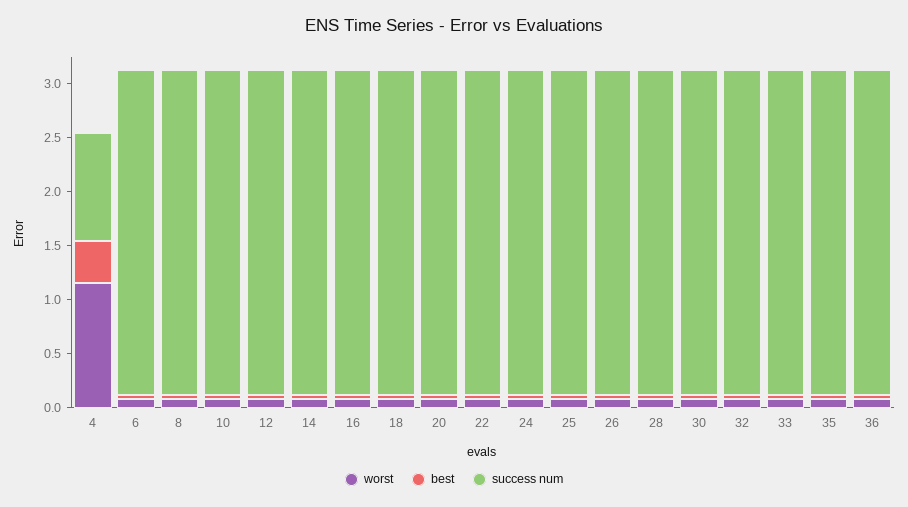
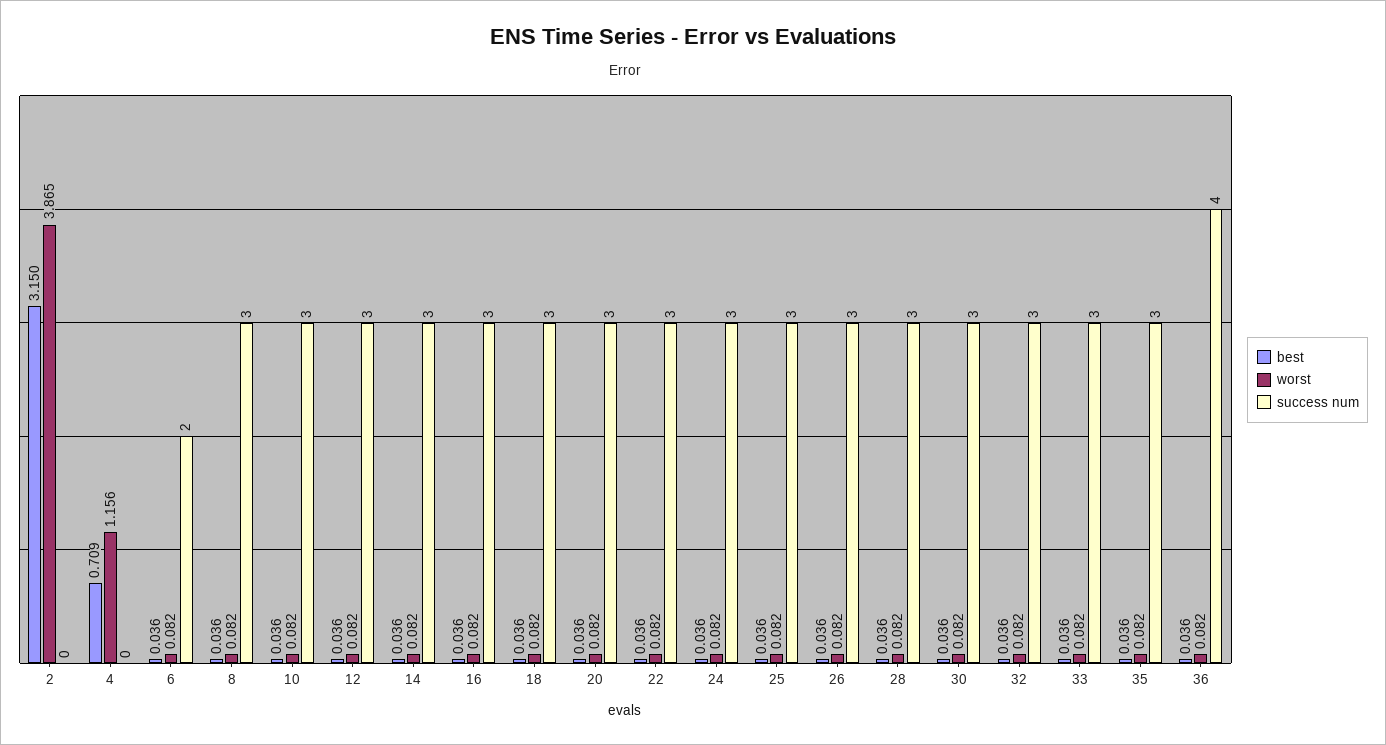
  {
    "worst": {
      "4": 1.156,
      "6": 0.082,
      "8": 0.082,
      "10": 0.082,
      "12": 0.082,
      "14": 0.082,
      "16": 0.082,
      "18": 0.082,
      "20": 0.082,
      "22": 0.082,
      "24": 0.082,
      "25": 0.082,
      "26": 0.082,
      "28": 0.082,
      "30": 0.082,
      "32": 0.082,
      "33": 0.082,
      "35": 0.082,
-     "36": 0.082
+     "36": 0.082,
+     "2": 3.865
    },
    "best": {
-     "4": 0.4,
+     "4": 0.709,
      "6": 0.036,
      "8": 0.036,
      "10": 0.036,
      "12": 0.036,
      "14": 0.036,
      "16": 0.036,
      "18": 0.036,
      "20": 0.036,
      "22": 0.036,
      "24": 0.036,
      "25": 0.036,
      "26": 0.036,
      "28": 0.036,
      "30": 0.036,
      "32": 0.036,
      "33": 0.036,
      "35": 0.036,
-     "36": 0.036
+     "36": 0.036,
+     "2": 3.15
    },
    "success num": {
-     "4": 1,
+     "4": 0,
-     "6": 3,
+     "6": 2,
      "8": 3,
      "10": 3,
      "12": 3,
      "14": 3,
      "16": 3,
      "18": 3,
      "20": 3,
      "22": 3,
      "24": 3,
      "25": 3,
      "26": 3,
      "28": 3,
      "30": 3,
      "32": 3,
      "33": 3,
      "35": 3,
-     "36": 3
+     "36": 4,
+     "2": 0
    }
  }

